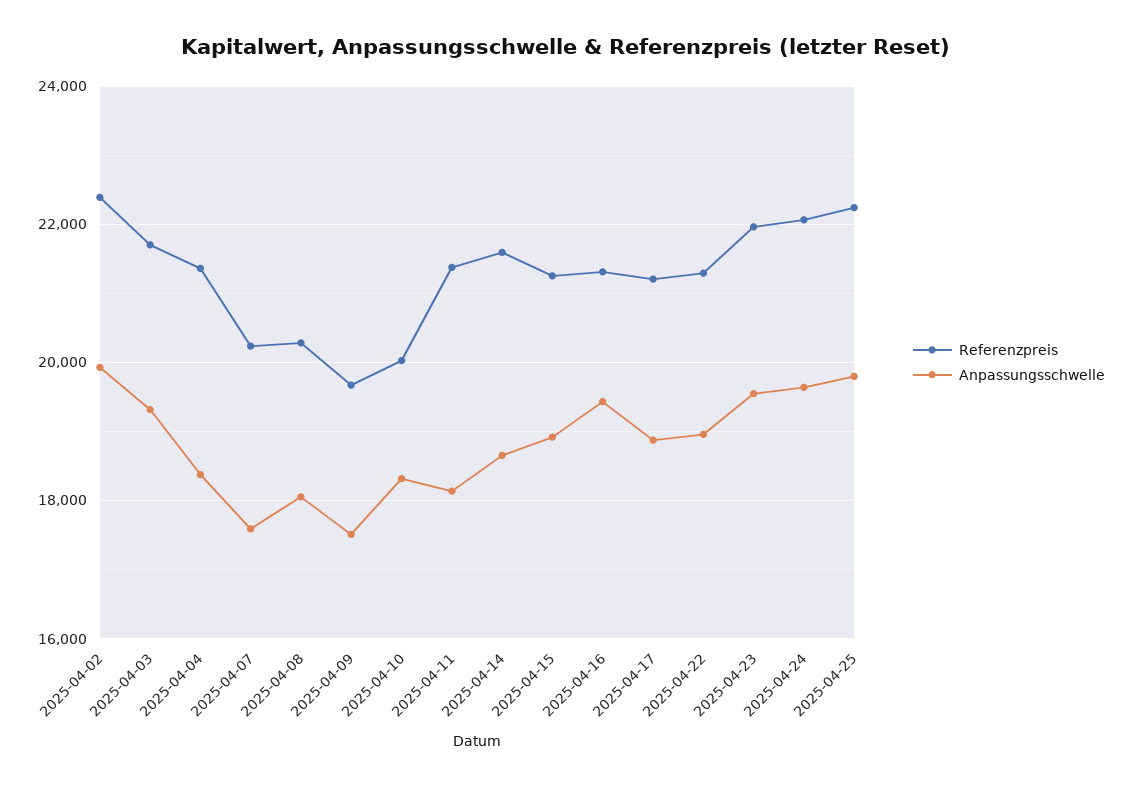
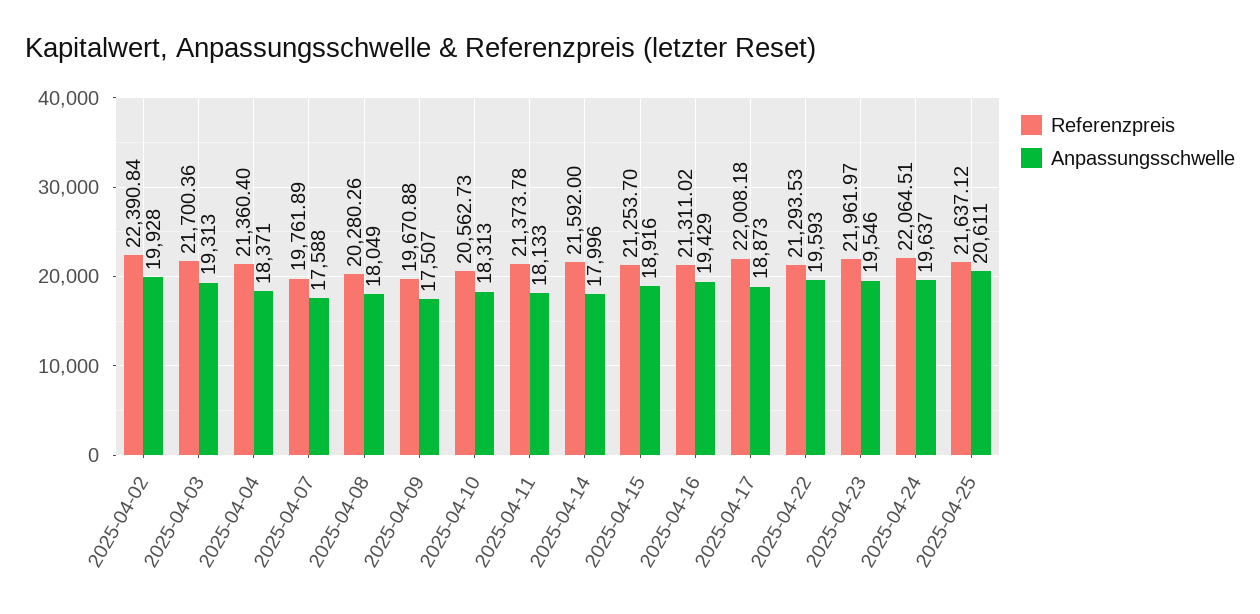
  {
    "Referenzpreis": {
      "2025-04-02": 22390.84,
      "2025-04-03": 21700.36,
      "2025-04-04": 21360.4,
-     "2025-04-07": 20200,
+     "2025-04-07": 19761.89,
      "2025-04-08": 20280.26,
      "2025-04-09": 19670.88,
-     "2025-04-10": 20000,
+     "2025-04-10": 20562.73,
      "2025-04-11": 21373.78,
      "2025-04-14": 21592,
      "2025-04-15": 21253.7,
      "2025-04-16": 21311.02,
-     "2025-04-17": 21200,
+     "2025-04-17": 22008.18,
      "2025-04-22": 21293.53,
      "2025-04-23": 21961.97,
      "2025-04-24": 22064.51,
-     "2025-04-25": 22200
+     "2025-04-25": 21637.12
    },
    "Anpassungsschwelle": {
      "2025-04-02": 19928,
      "2025-04-03": 19313,
      "2025-04-04": 18371,
      "2025-04-07": 17588,
      "2025-04-08": 18049,
      "2025-04-09": 17507,
      "2025-04-10": 18313,
      "2025-04-11": 18133,
-     "2025-04-14": 18600,
+     "2025-04-14": 17996,
      "2025-04-15": 18916,
      "2025-04-16": 19429,
      "2025-04-17": 18873,
-     "2025-04-22": 19000,
+     "2025-04-22": 19593,
      "2025-04-23": 19546,
      "2025-04-24": 19637,
-     "2025-04-25": 19800
+     "2025-04-25": 20611
    }
  }

